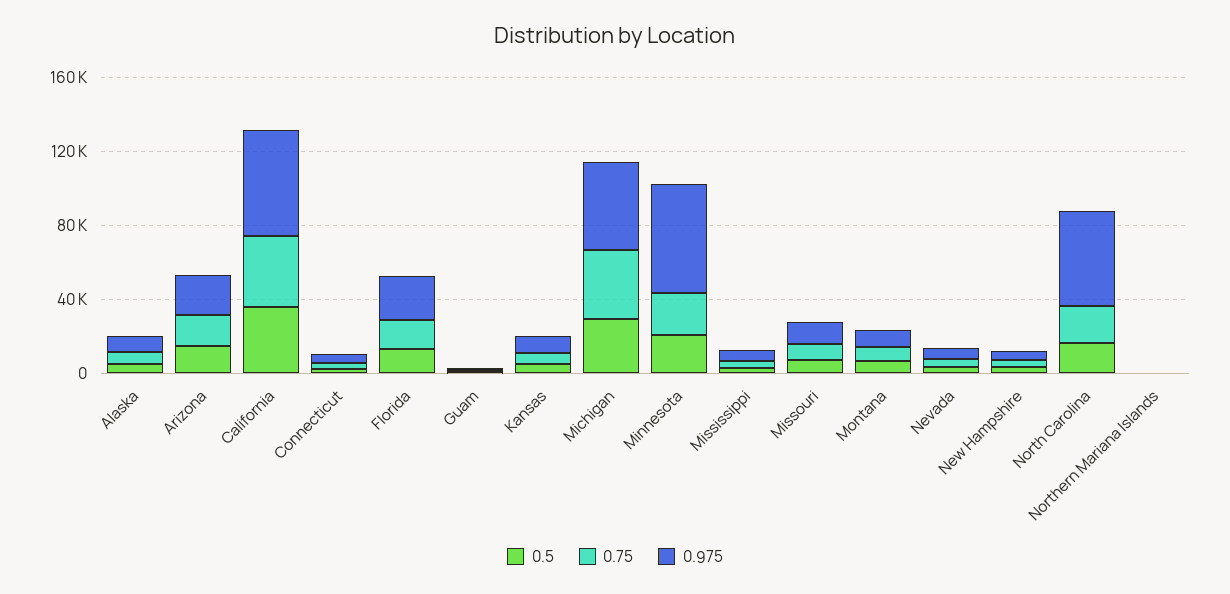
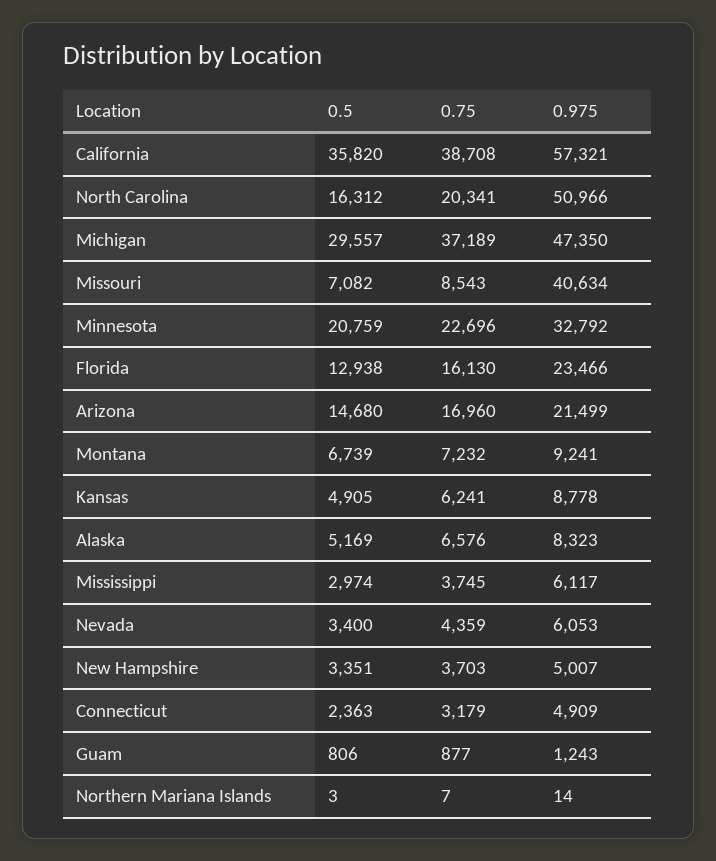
  {
    "0.5": {
      "Alaska": 5169,
      "Arizona": 14680,
      "California": 35820,
      "Connecticut": 2363,
      "Florida": 12938,
      "Guam": 806,
      "Kansas": 4905,
      "Michigan": 29557,
      "Minnesota": 20759,
      "Mississippi": 2974,
      "Missouri": 7082,
      "Montana": 6739,
      "Nevada": 3400,
      "New Hampshire": 3351,
      "North Carolina": 16312,
      "Northern Mariana Islands": 3
    },
    "0.75": {
      "Alaska": 6576,
      "Arizona": 16960,
      "California": 38708,
      "Connecticut": 3179,
      "Florida": 16130,
      "Guam": 877,
      "Kansas": 6241,
      "Michigan": 37189,
      "Minnesota": 22696,
      "Mississippi": 3745,
      "Missouri": 8543,
      "Montana": 7232,
      "Nevada": 4359,
      "New Hampshire": 3703,
      "North Carolina": 20341,
      "Northern Mariana Islands": 7
    },
    "0.975": {
      "Alaska": 8323,
      "Arizona": 21499,
      "California": 57321,
      "Connecticut": 4909,
      "Florida": 23466,
      "Guam": 1243,
      "Kansas": 8778,
      "Michigan": 47350,
-     "Minnesota": 60000,
+     "Minnesota": 32792,
      "Mississippi": 6117,
-     "Missouri": 10000,
+     "Missouri": 40634,
      "Montana": 9241,
      "Nevada": 6053,
      "New Hampshire": 5007,
      "North Carolina": 50966,
      "Northern Mariana Islands": 14
    }
  }

